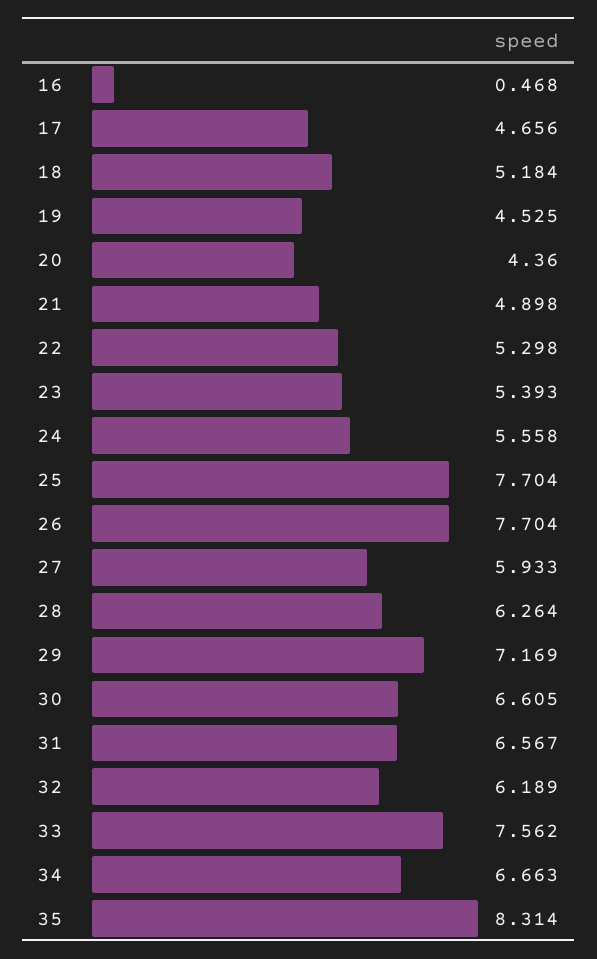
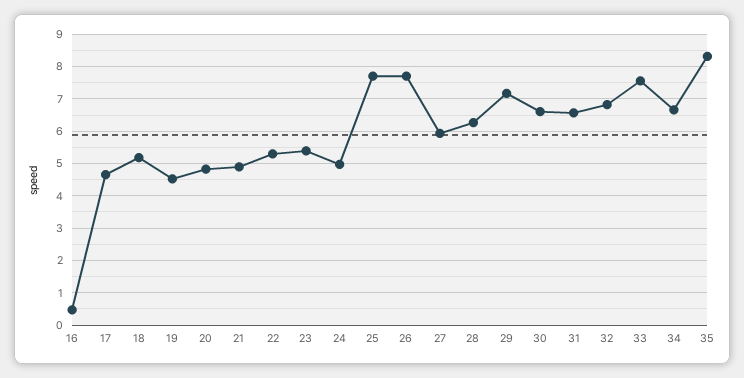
  {
    "16": 0.468,
    "17": 4.656,
    "18": 5.184,
    "19": 4.525,
-   "20": 4.36,
+   "20": 4.8,
    "21": 4.898,
    "22": 5.298,
    "23": 5.393,
-   "24": 5.558,
+   "24": 5,
    "25": 7.704,
    "26": 7.704,
    "27": 5.933,
    "28": 6.264,
    "29": 7.169,
    "30": 6.605,
    "31": 6.567,
-   "32": 6.189,
+   "32": 6.8,
    "33": 7.562,
    "34": 6.663,
    "35": 8.314
  }

